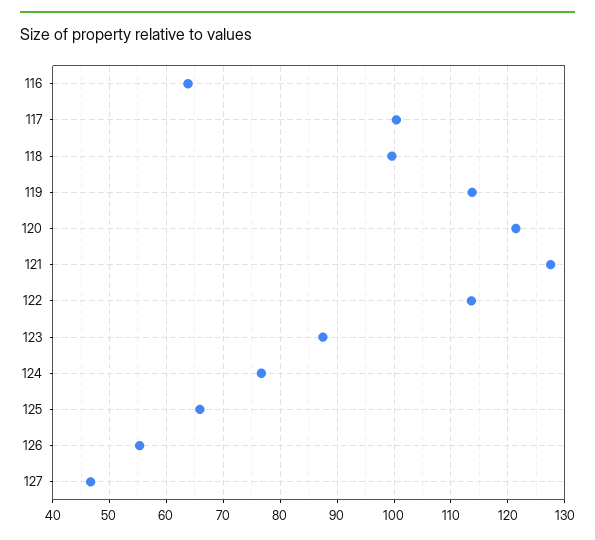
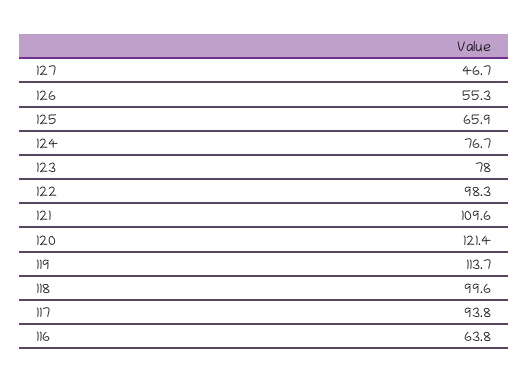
  {
    "116": 63.8,
-   "117": 100,
+   "117": 93.8,
    "118": 99.6,
    "119": 113.7,
    "120": 121.4,
-   "121": 128,
+   "121": 109.6,
-   "122": 114,
+   "122": 98.3,
-   "123": 88,
+   "123": 78,
    "124": 76.7,
    "125": 65.9,
    "126": 55.3,
    "127": 46.7
  }

